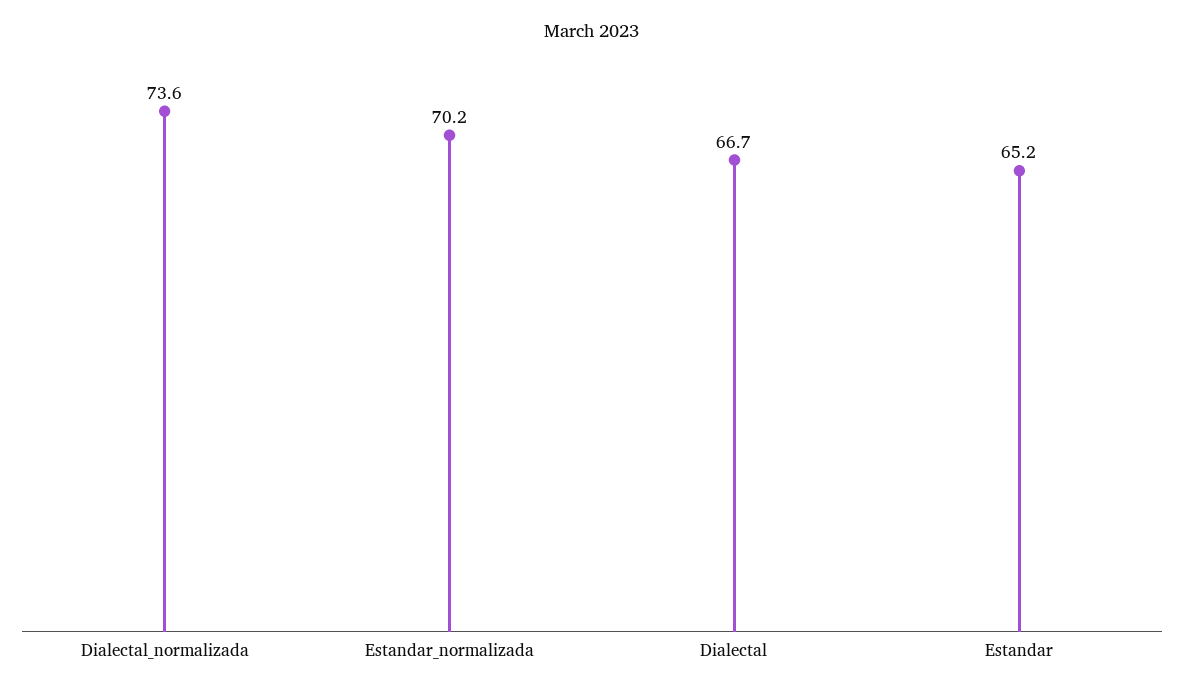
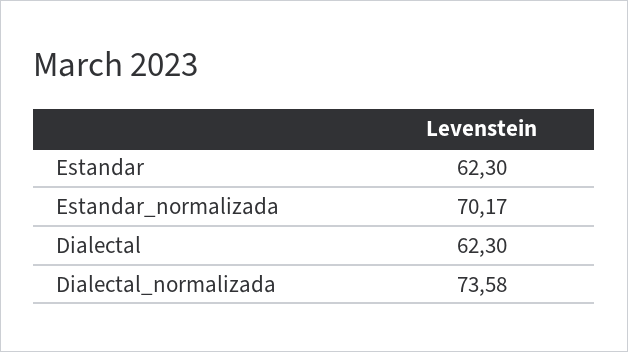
  {
    "Dialectal_normalizada": 73.58,
    "Estandar_normalizada": 70.17,
-   "Dialectal": 66.7,
+   "Dialectal": 62.3,
-   "Estandar": 65.2
+   "Estandar": 62.3
  }

